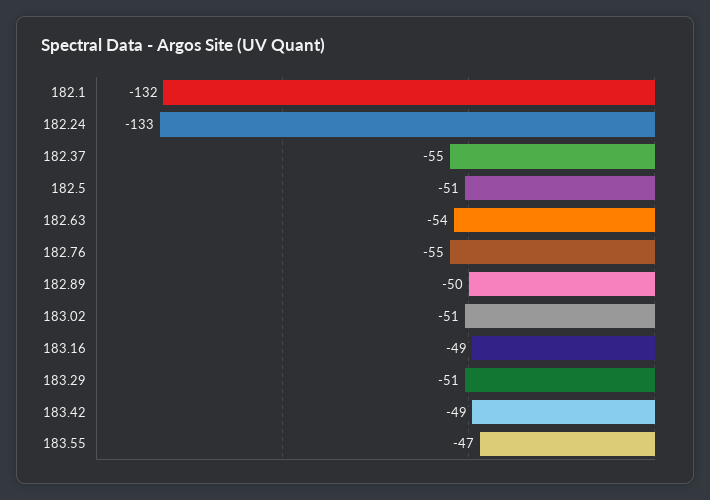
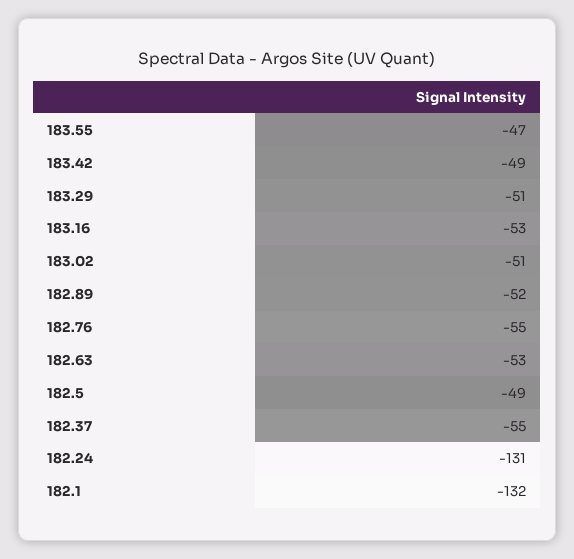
  {
    "182.1": -132,
-   "182.24": -133,
+   "182.24": -131,
    "182.37": -55,
-   "182.5": -51,
+   "182.5": -49,
-   "182.63": -54,
+   "182.63": -53,
    "182.76": -55,
-   "182.89": -50,
+   "182.89": -52,
    "183.02": -51,
-   "183.16": -49,
+   "183.16": -53,
    "183.29": -51,
    "183.42": -49,
    "183.55": -47
  }

